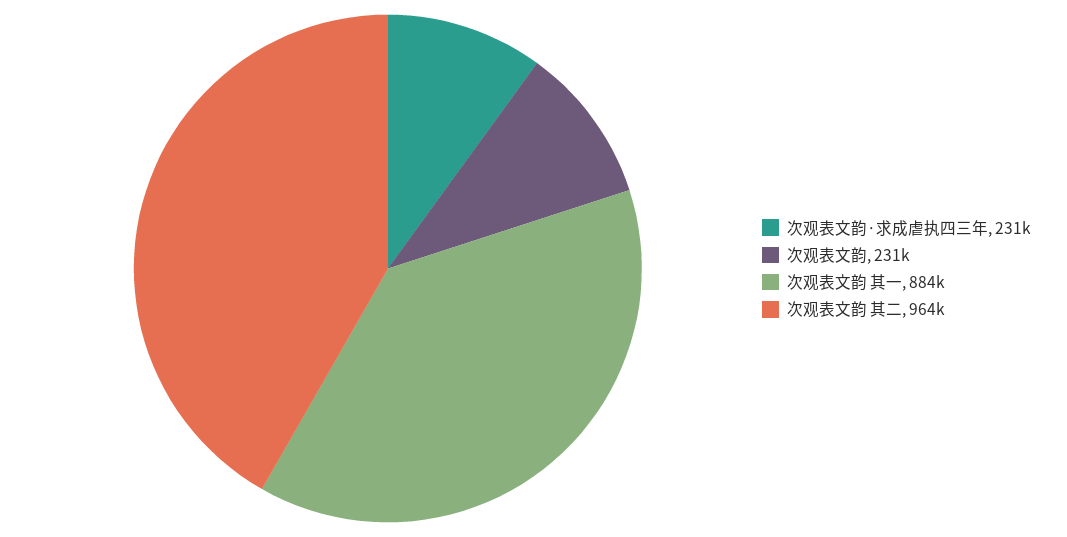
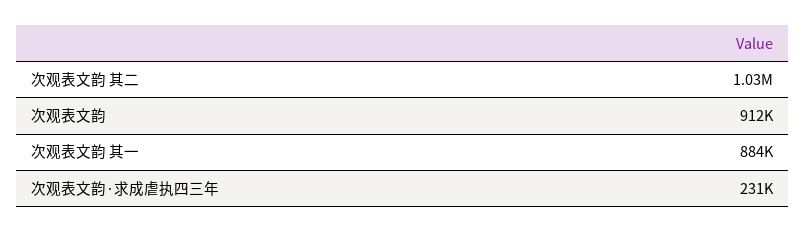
  {
    "次观表文韵·求成虐执四三年": 231000,
-   "次观表文韵": 231000,
+   "次观表文韵": 912000,
    "次观表文韵 其一": 884000,
-   "次观表文韵 其二": 964000
+   "次观表文韵 其二": 1030000
  }

